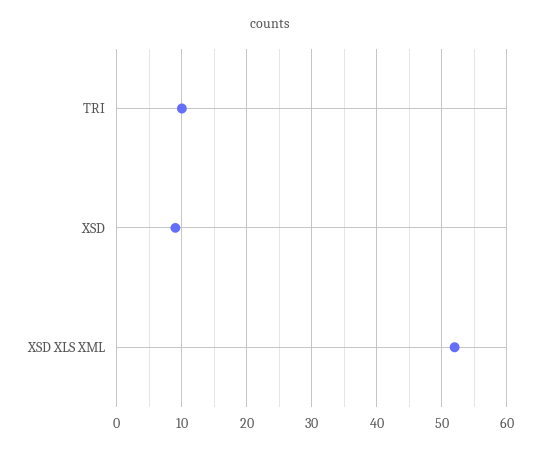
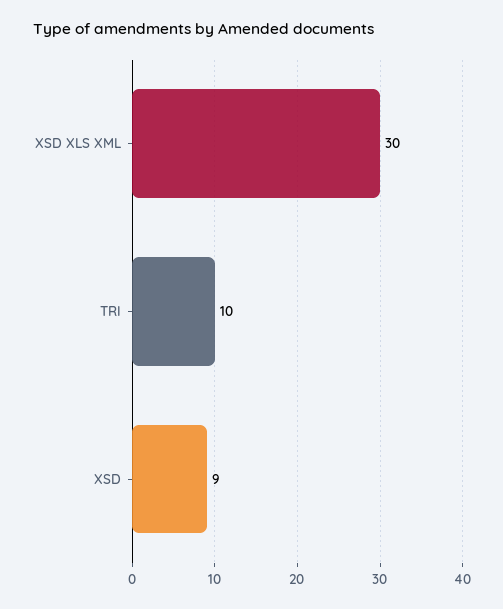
  {
    "TRI": 10,
    "XSD": 9,
-   "XSD XLS XML": 52
+   "XSD XLS XML": 30
  }

